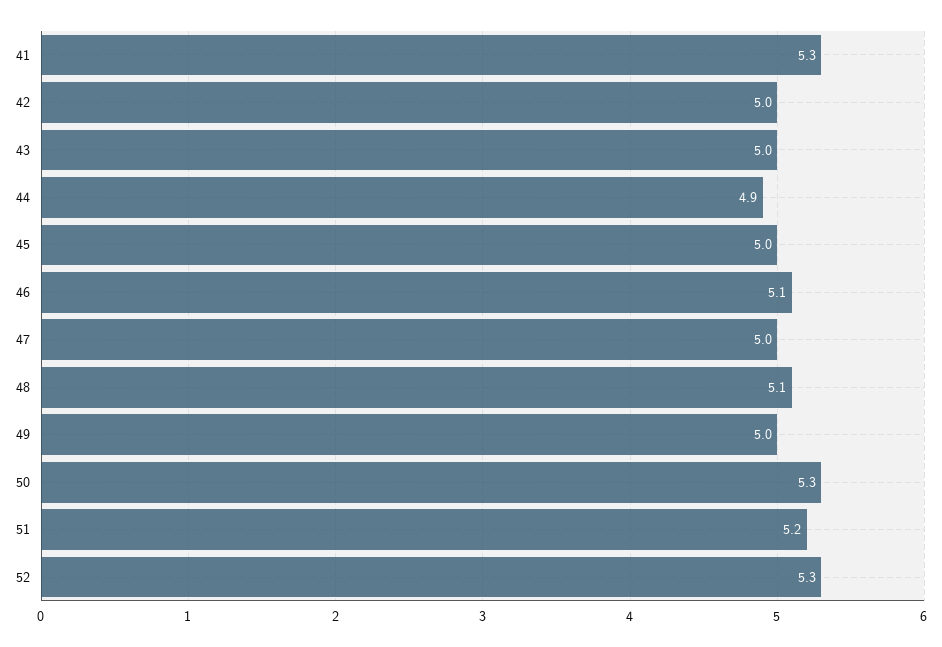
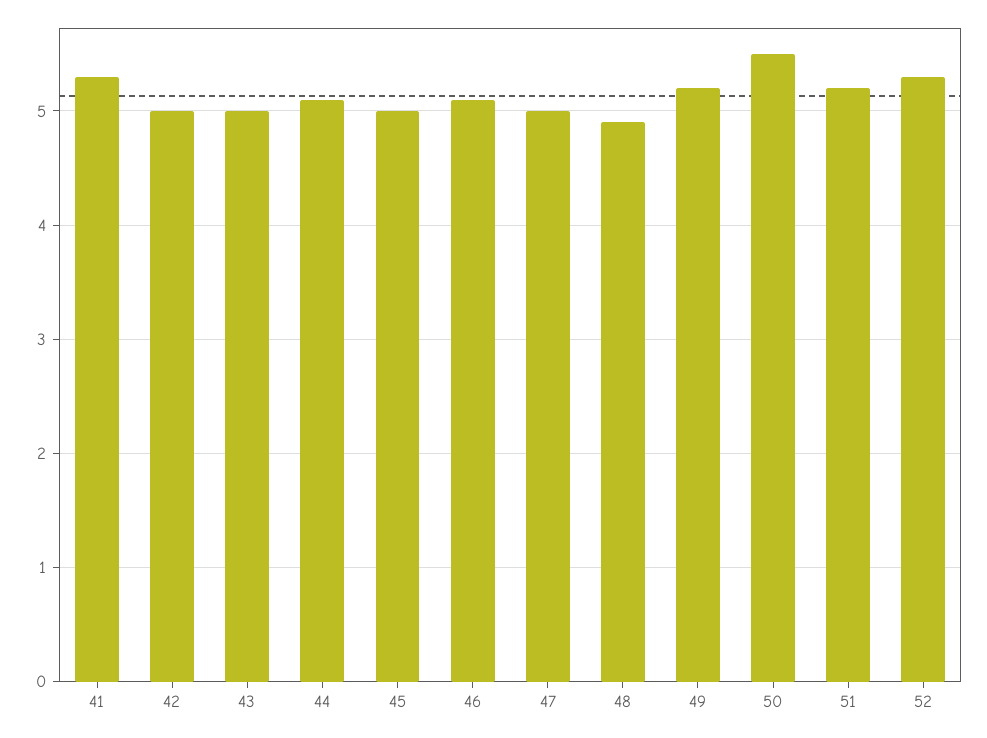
  {
    "41": 5.3,
    "42": 5,
    "43": 5,
-   "44": 4.9,
+   "44": 5.1,
    "45": 5,
    "46": 5.1,
    "47": 5,
-   "48": 5.1,
+   "48": 4.9,
-   "49": 5,
+   "49": 5.2,
-   "50": 5.3,
+   "50": 5.5,
    "51": 5.2,
    "52": 5.3
  }

